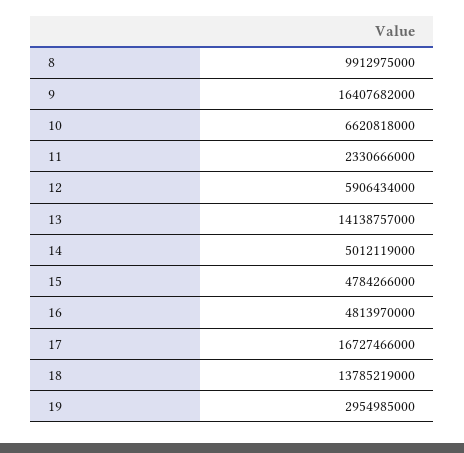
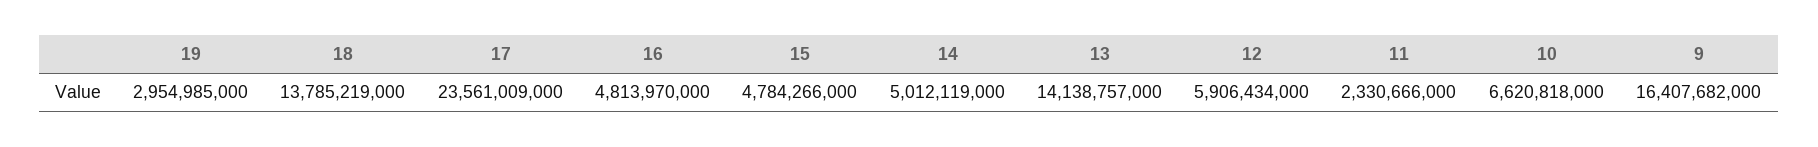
  {
-   "8": 9912975000,
    "9": 16407682000,
    "10": 6620818000,
    "11": 2330666000,
    "12": 5906434000,
    "13": 14138757000,
    "14": 5012119000,
    "15": 4784266000,
    "16": 4813970000,
-   "17": 16727466000,
+   "17": 23561009000,
    "18": 13785219000,
    "19": 2954985000
  }

